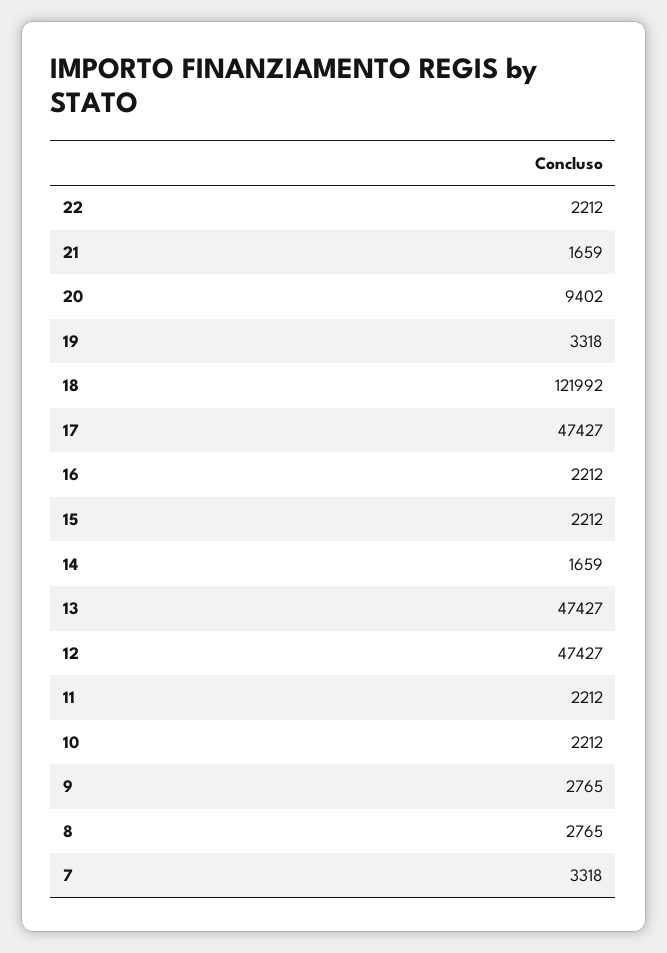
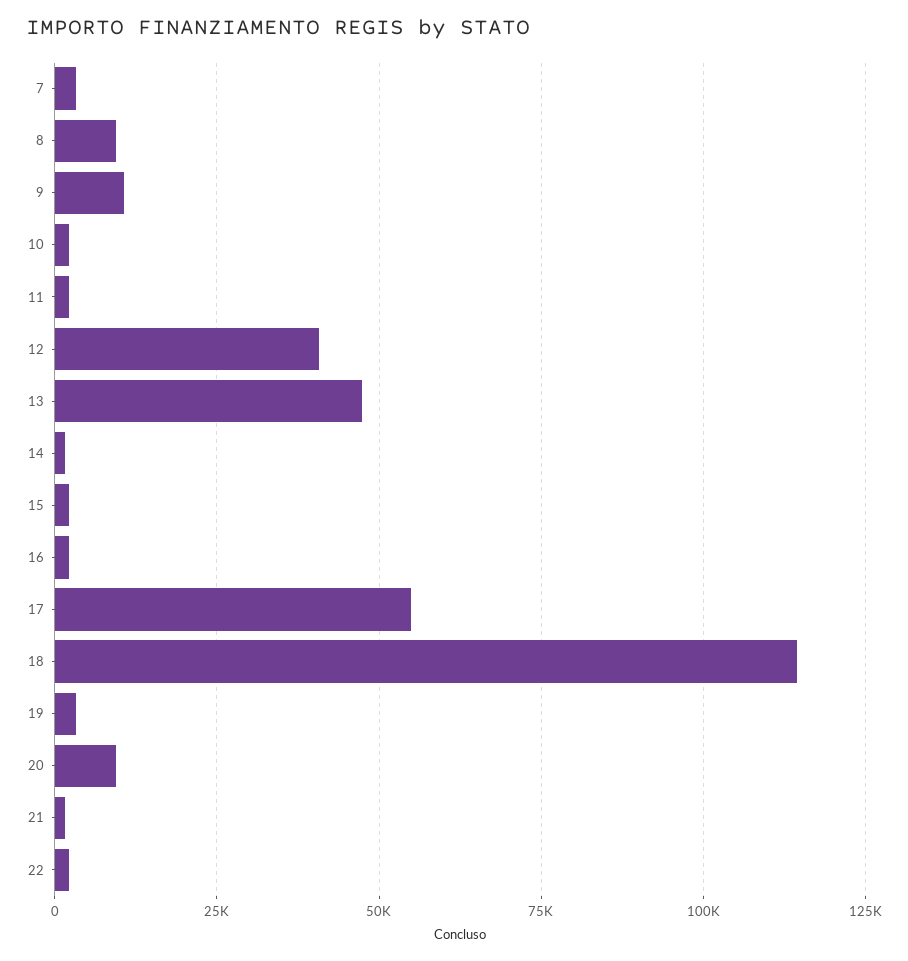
  {
    "22": 2212,
    "21": 1659,
    "20": 9402,
    "19": 3318,
-   "18": 121992,
+   "18": 115000,
-   "17": 47427,
+   "17": 55000,
    "16": 2212,
    "15": 2212,
    "14": 1659,
    "13": 47427,
-   "12": 47427,
+   "12": 40000,
    "11": 2212,
    "10": 2212,
-   "9": 2765,
+   "9": 10000,
-   "8": 2765,
+   "8": 10000,
    "7": 3318
  }

